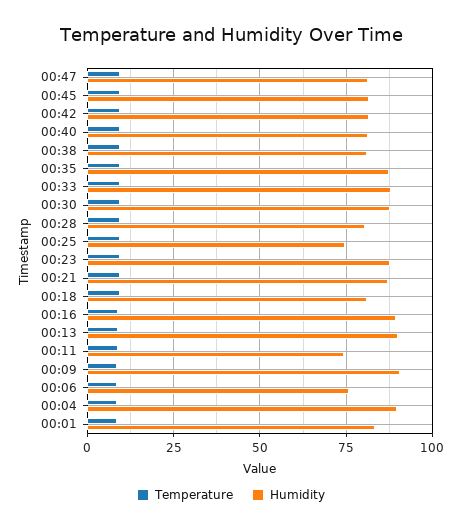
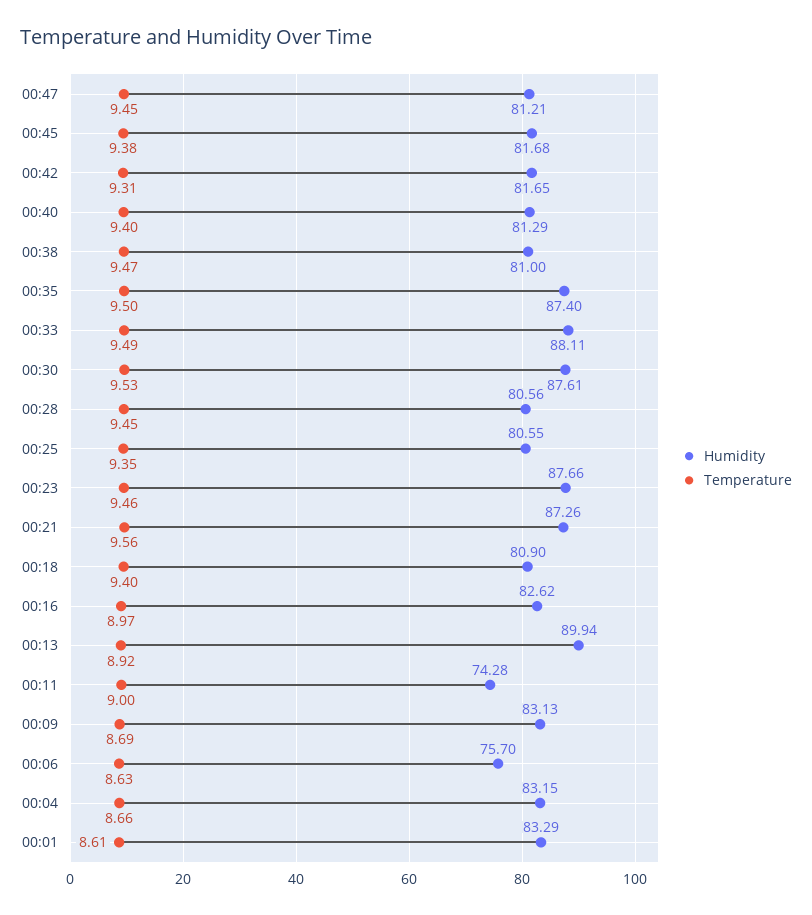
  {
    "Temperature": {
      "00:47": 9.45,
      "00:45": 9.38,
      "00:42": 9.31,
      "00:40": 9.4,
      "00:38": 9.47,
      "00:35": 9.5,
      "00:33": 9.49,
      "00:30": 9.53,
      "00:28": 9.45,
      "00:25": 9.35,
      "00:23": 9.46,
      "00:21": 9.56,
      "00:18": 9.4,
      "00:16": 8.97,
      "00:13": 8.92,
      "00:11": 9,
      "00:09": 8.69,
      "00:06": 8.63,
      "00:04": 8.66,
      "00:01": 8.61
    },
    "Humidity": {
      "00:47": 81.21,
      "00:45": 81.68,
      "00:42": 81.65,
      "00:40": 81.29,
      "00:38": 81,
      "00:35": 87.4,
      "00:33": 88.11,
      "00:30": 87.61,
      "00:28": 80.56,
-     "00:25": 75,
+     "00:25": 80.55,
      "00:23": 87.66,
      "00:21": 87.26,
      "00:18": 80.9,
-     "00:16": 90,
+     "00:16": 82.62,
      "00:13": 89.94,
      "00:11": 74.28,
-     "00:09": 90,
+     "00:09": 83.13,
      "00:06": 75.7,
-     "00:04": 90,
+     "00:04": 83.15,
      "00:01": 83.29
    }
  }

